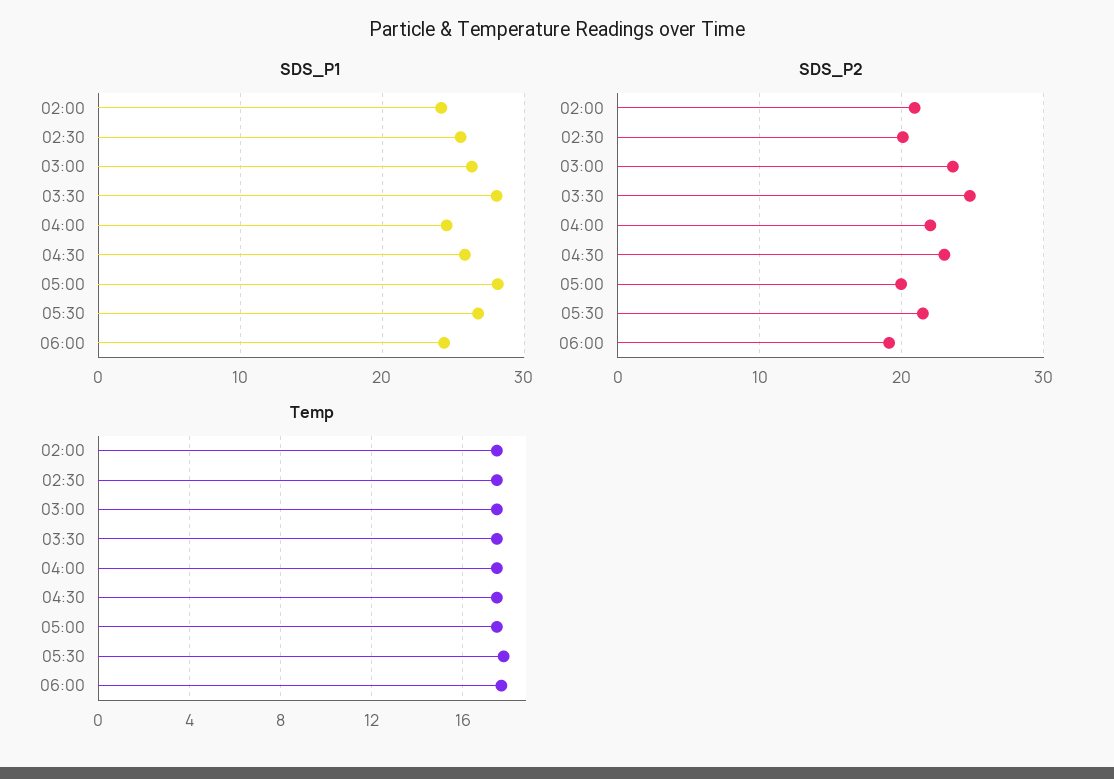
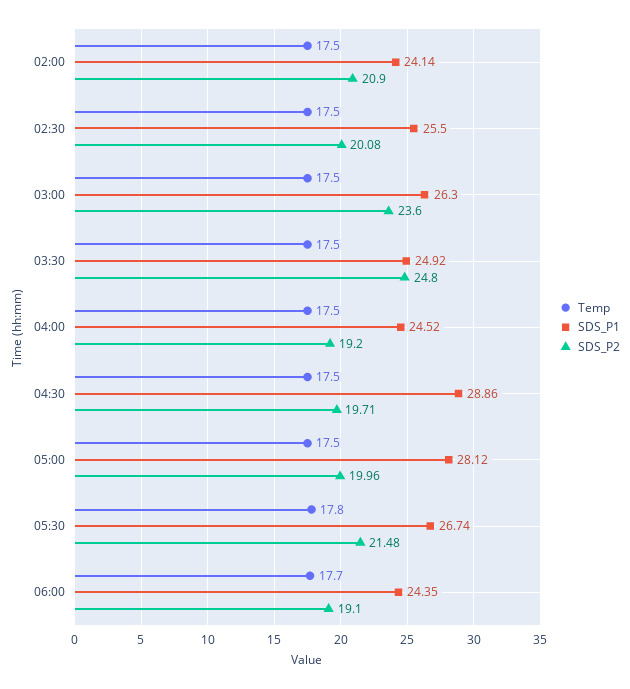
  {
    "SDS_P1": {
      "02:00": 24.14,
      "02:30": 25.5,
      "03:00": 26.3,
-     "03:30": 28,
+     "03:30": 24.92,
      "04:00": 24.52,
-     "04:30": 26,
+     "04:30": 28.86,
      "05:00": 28.12,
      "05:30": 26.74,
      "06:00": 24.35
    },
    "SDS_P2": {
      "02:00": 20.9,
      "02:30": 20.08,
      "03:00": 23.6,
      "03:30": 24.8,
-     "04:00": 22,
+     "04:00": 19.2,
-     "04:30": 23,
+     "04:30": 19.71,
      "05:00": 19.96,
      "05:30": 21.48,
      "06:00": 19.1
    },
    "Temp": {
      "02:00": 17.5,
      "02:30": 17.5,
      "03:00": 17.5,
      "03:30": 17.5,
      "04:00": 17.5,
      "04:30": 17.5,
      "05:00": 17.5,
      "05:30": 17.8,
      "06:00": 17.7
    }
  }

